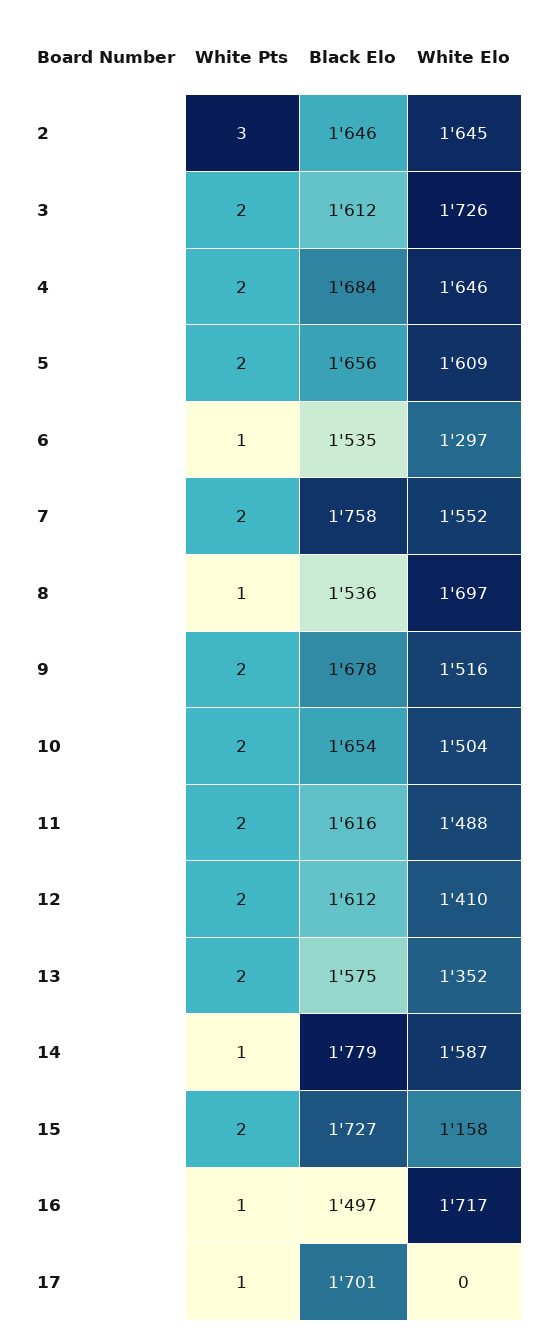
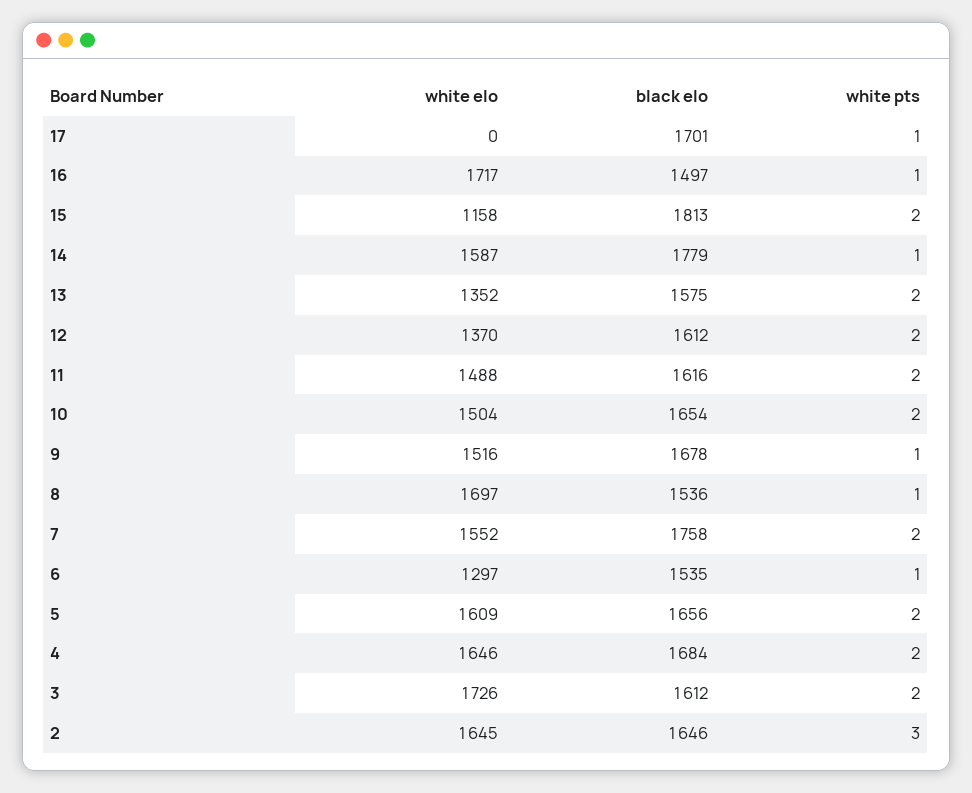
  {
    "White Pts": {
      "2": 3,
      "3": 2,
      "4": 2,
      "5": 2,
      "6": 1,
      "7": 2,
      "8": 1,
-     "9": 2,
+     "9": 1,
      "10": 2,
      "11": 2,
      "12": 2,
      "13": 2,
      "14": 1,
      "15": 2,
      "16": 1,
      "17": 1
    },
    "Black Elo": {
      "2": 1646,
      "3": 1612,
      "4": 1684,
      "5": 1656,
      "6": 1535,
      "7": 1758,
      "8": 1536,
      "9": 1678,
      "10": 1654,
      "11": 1616,
      "12": 1612,
      "13": 1575,
      "14": 1779,
-     "15": 1727,
+     "15": 1813,
      "16": 1497,
      "17": 1701
    },
    "White Elo": {
      "2": 1645,
      "3": 1726,
      "4": 1646,
      "5": 1609,
      "6": 1297,
      "7": 1552,
      "8": 1697,
      "9": 1516,
      "10": 1504,
      "11": 1488,
-     "12": 1410,
+     "12": 1370,
      "13": 1352,
      "14": 1587,
      "15": 1158,
      "16": 1717,
      "17": 0
    }
  }

